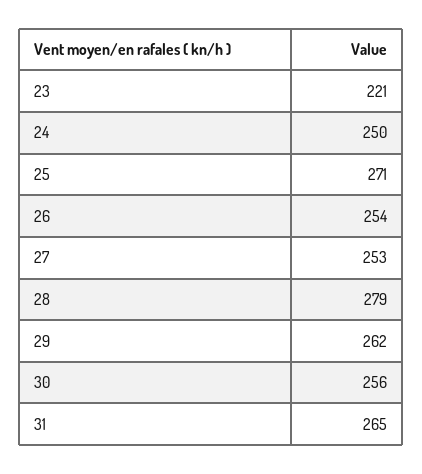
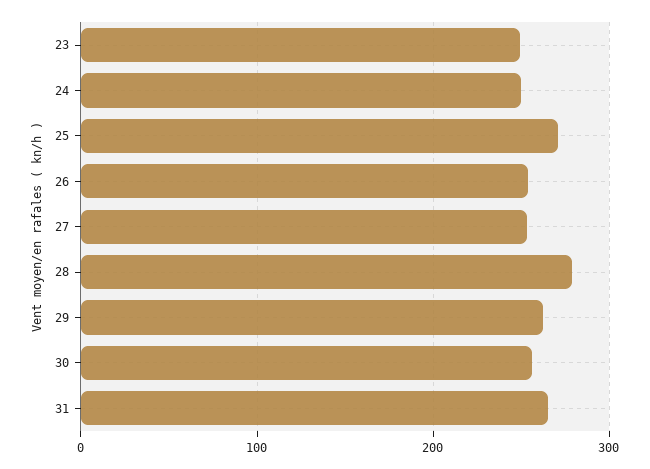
  {
-   "23": 221,
+   "23": 250,
    "24": 250,
    "25": 271,
    "26": 254,
    "27": 253,
    "28": 279,
    "29": 262,
    "30": 256,
    "31": 265
  }

